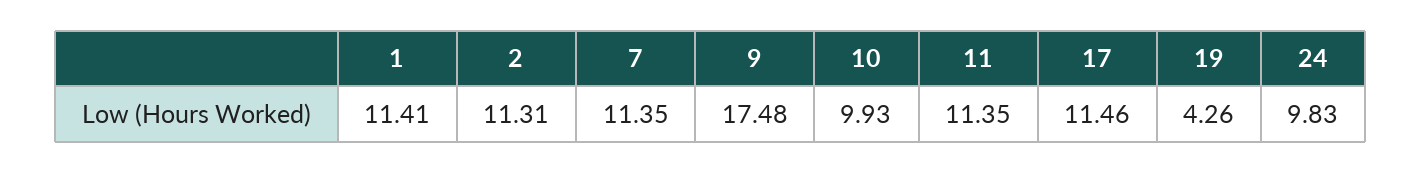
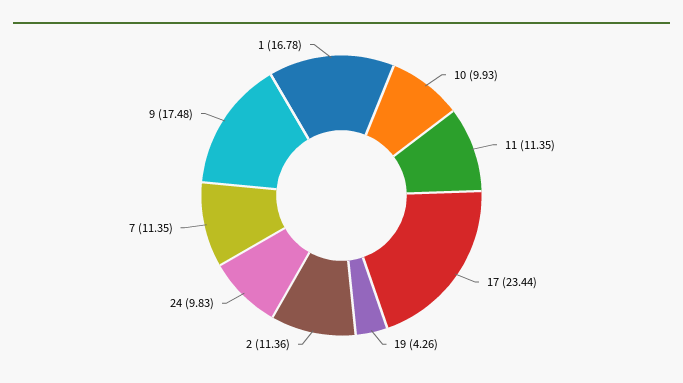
  {
-   "1": 11.41,
+   "1": 16.78,
-   "2": 11.31,
+   "2": 11.36,
    "7": 11.35,
    "9": 17.48,
    "10": 9.93,
    "11": 11.35,
-   "17": 11.46,
+   "17": 23.44,
    "19": 4.26,
    "24": 9.83
  }

